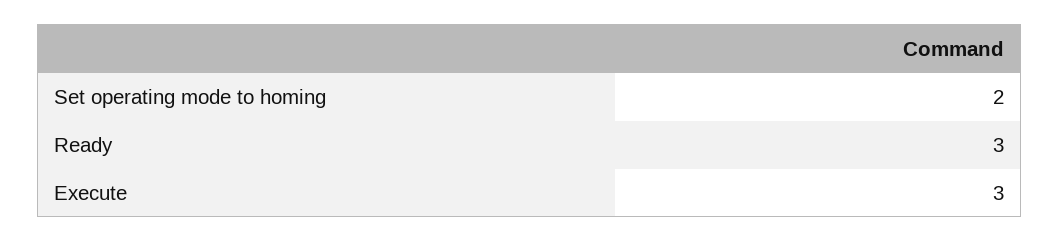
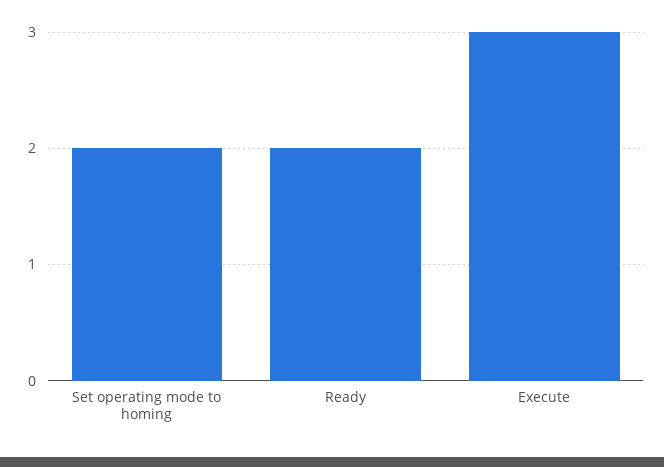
  {
    "Set operating mode to homing": 2,
-   "Ready": 3,
+   "Ready": 2,
    "Execute": 3
  }

